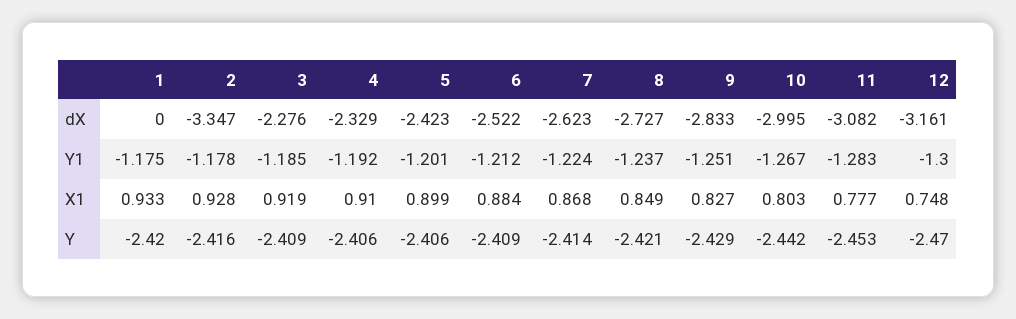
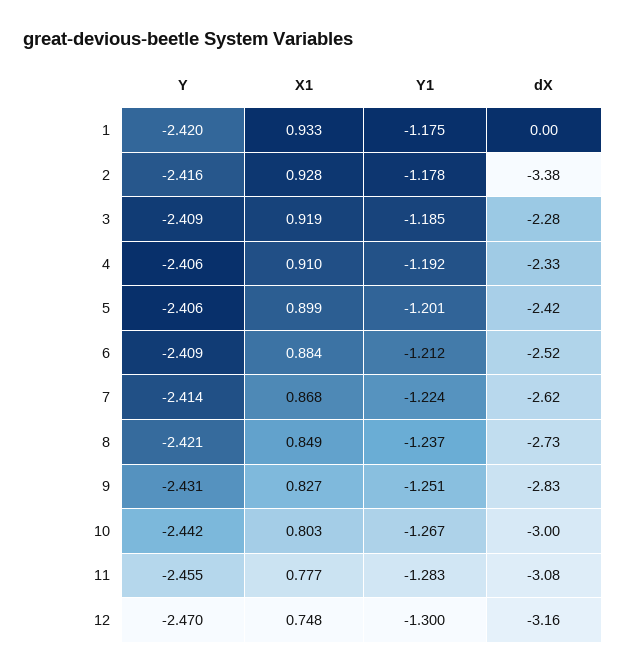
  {
    "1": {
      "dX": 0,
      "Y1": -1.175,
      "X1": 0.933,
      "Y": -2.42
    },
    "2": {
-     "dX": -3.347,
+     "dX": -3.38,
      "Y1": -1.178,
      "X1": 0.928,
      "Y": -2.416
    },
    "3": {
      "dX": -2.276,
      "Y1": -1.185,
      "X1": 0.919,
      "Y": -2.409
    },
    "4": {
      "dX": -2.329,
      "Y1": -1.192,
      "X1": 0.91,
      "Y": -2.406
    },
    "5": {
      "dX": -2.423,
      "Y1": -1.201,
      "X1": 0.899,
      "Y": -2.406
    },
    "6": {
      "dX": -2.522,
      "Y1": -1.212,
      "X1": 0.884,
      "Y": -2.409
    },
    "7": {
      "dX": -2.623,
      "Y1": -1.224,
      "X1": 0.868,
      "Y": -2.414
    },
    "8": {
      "dX": -2.727,
      "Y1": -1.237,
      "X1": 0.849,
      "Y": -2.421
    },
    "9": {
      "dX": -2.833,
      "Y1": -1.251,
      "X1": 0.827,
-     "Y": -2.429
+     "Y": -2.431
    },
    "10": {
      "dX": -2.995,
      "Y1": -1.267,
      "X1": 0.803,
      "Y": -2.442
    },
    "11": {
      "dX": -3.082,
      "Y1": -1.283,
      "X1": 0.777,
-     "Y": -2.453
+     "Y": -2.455
    },
    "12": {
      "dX": -3.161,
      "Y1": -1.3,
      "X1": 0.748,
      "Y": -2.47
    }
  }

